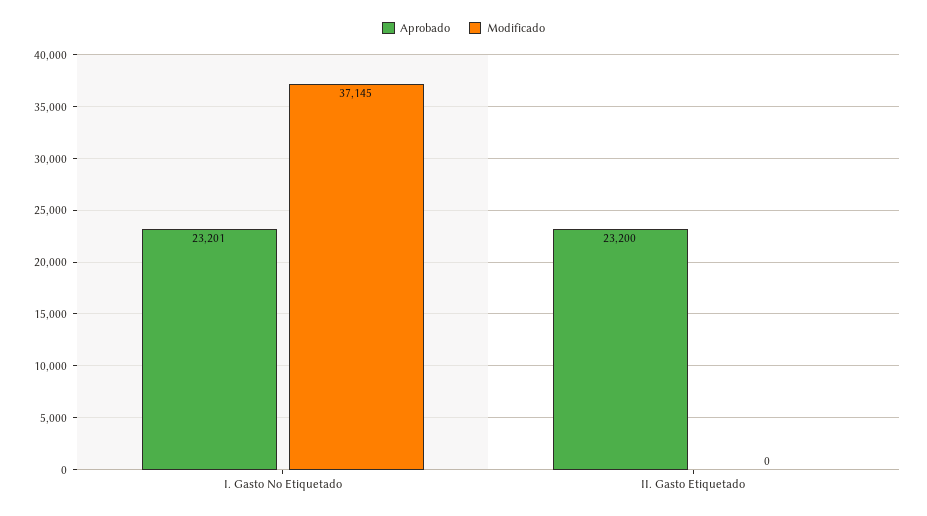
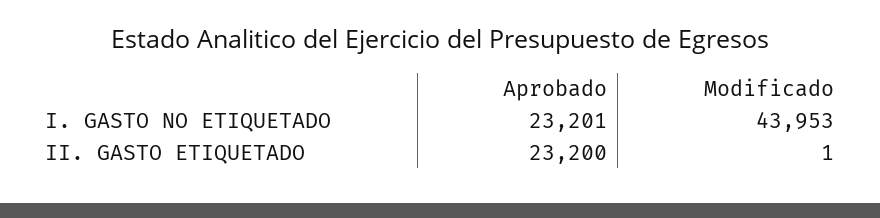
  {
    "Aprobado": {
      "I. Gasto No Etiquetado": 23201,
      "II. Gasto Etiquetado": 23200
    },
    "Modificado": {
-     "I. Gasto No Etiquetado": 37145,
+     "I. Gasto No Etiquetado": 43953,
-     "II. Gasto Etiquetado": 0
+     "II. Gasto Etiquetado": 1
    }
  }

